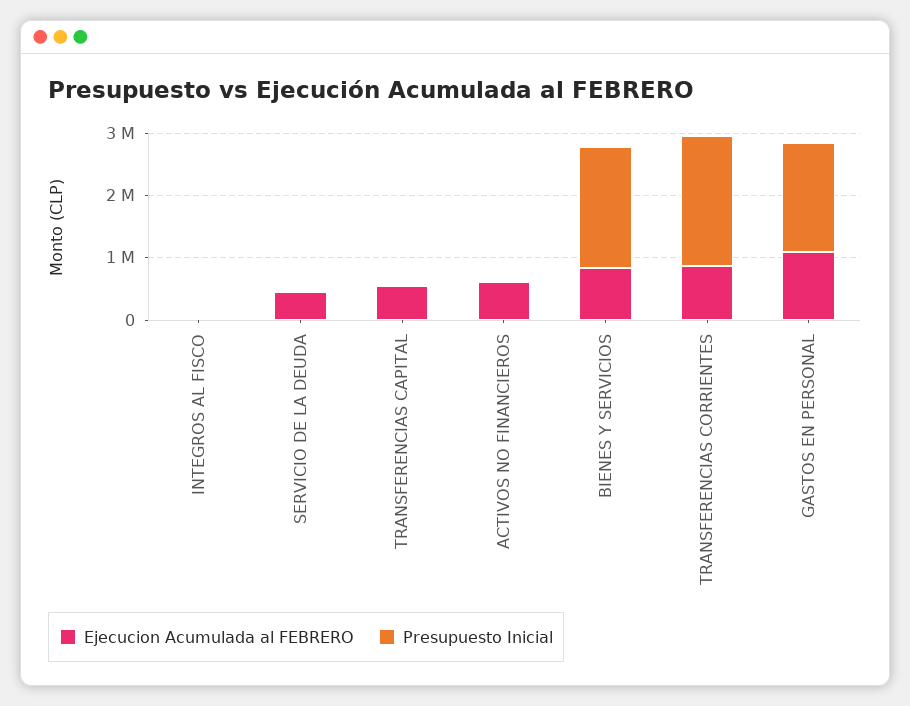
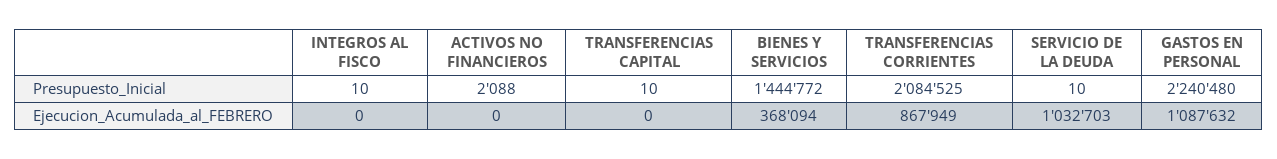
  {
    "Ejecucion Acumulada al FEBRERO": {
      "INTEGROS AL FISCO": 0,
-     "SERVICIO DE LA DEUDA": 400000,
+     "SERVICIO DE LA DEUDA": 1032703,
-     "TRANSFERENCIAS CAPITAL": 600000,
+     "TRANSFERENCIAS CAPITAL": 0,
-     "ACTIVOS NO FINANCIEROS": 600000,
+     "ACTIVOS NO FINANCIEROS": 0,
-     "BIENES Y SERVICIOS": 800000,
+     "BIENES Y SERVICIOS": 368094,
      "TRANSFERENCIAS CORRIENTES": 867949,
      "GASTOS EN PERSONAL": 1087632
    },
    "Presupuesto Inicial": {
      "INTEGROS AL FISCO": 10,
      "SERVICIO DE LA DEUDA": 10,
      "TRANSFERENCIAS CAPITAL": 10,
      "ACTIVOS NO FINANCIEROS": 2088,
-     "BIENES Y SERVICIOS": 2000000,
+     "BIENES Y SERVICIOS": 1444772,
      "TRANSFERENCIAS CORRIENTES": 2084525,
-     "GASTOS EN PERSONAL": 1800000
+     "GASTOS EN PERSONAL": 2240480
    }
  }

